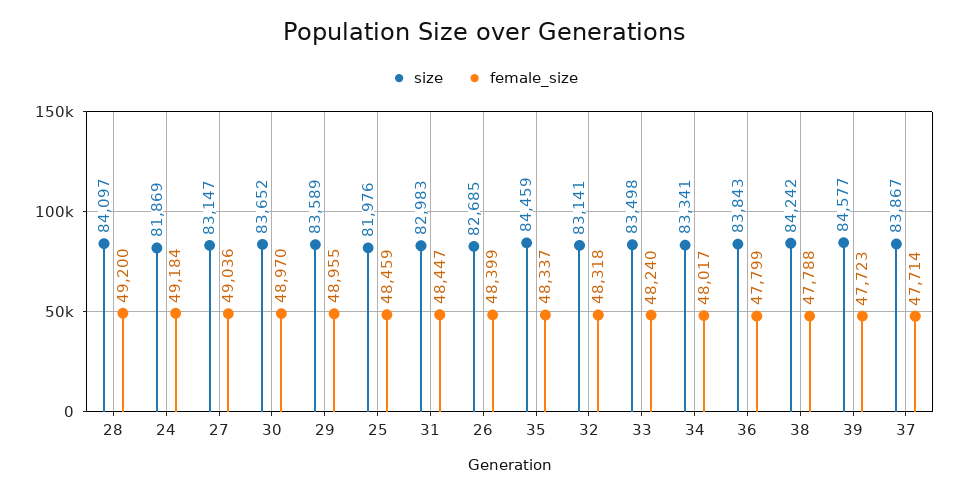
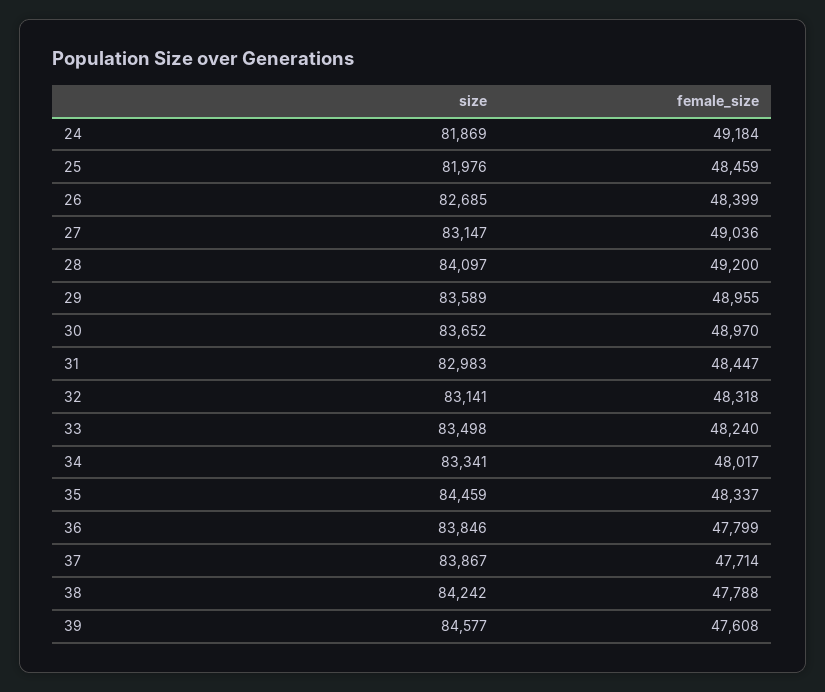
  {
    "size": {
      "28": 84097,
      "24": 81869,
      "27": 83147,
      "30": 83652,
      "29": 83589,
      "25": 81976,
      "31": 82983,
      "26": 82685,
      "35": 84459,
      "32": 83141,
      "33": 83498,
      "34": 83341,
-     "36": 83843,
+     "36": 83846,
      "38": 84242,
      "39": 84577,
      "37": 83867
    },
    "female_size": {
      "28": 49200,
      "24": 49184,
      "27": 49036,
      "30": 48970,
      "29": 48955,
      "25": 48459,
      "31": 48447,
      "26": 48399,
      "35": 48337,
      "32": 48318,
      "33": 48240,
      "34": 48017,
      "36": 47799,
      "38": 47788,
-     "39": 47723,
+     "39": 47608,
      "37": 47714
    }
  }

